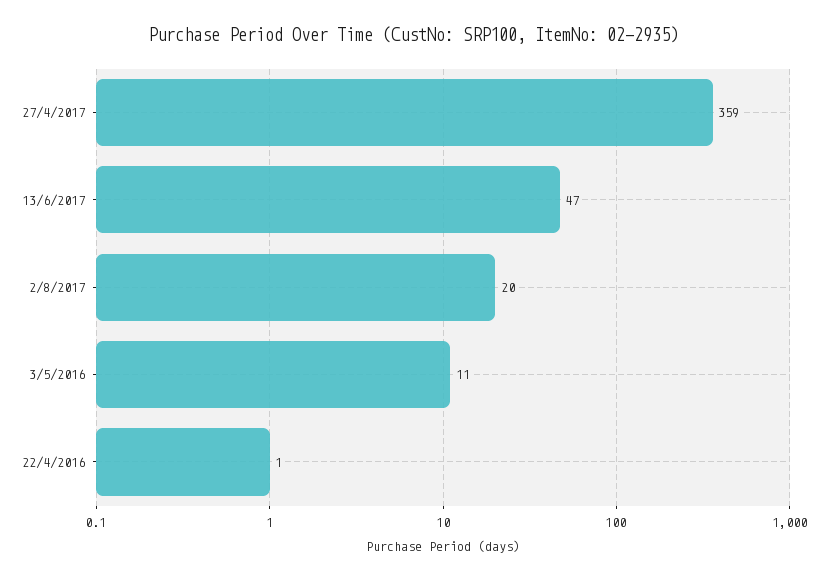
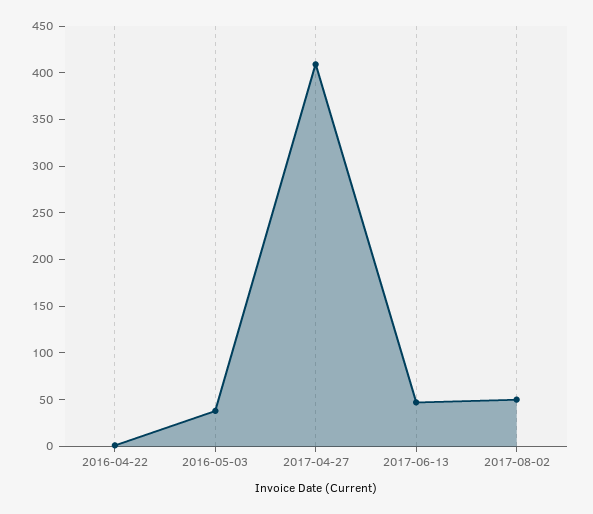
  {
-   "27/4/2017": 359,
+   "27/4/2017": 410,
    "13/6/2017": 47,
-   "2/8/2017": 20,
+   "2/8/2017": 50,
-   "3/5/2016": 11,
+   "3/5/2016": 40,
    "22/4/2016": 1
  }

